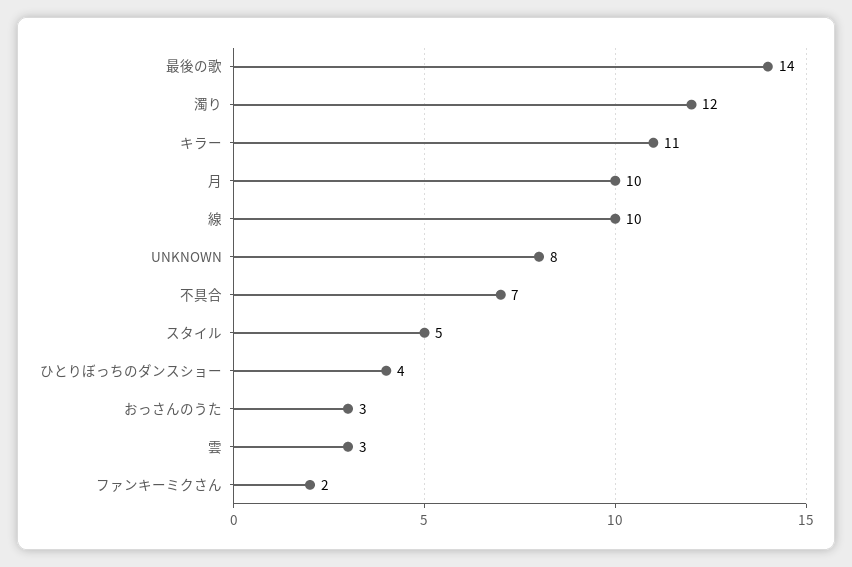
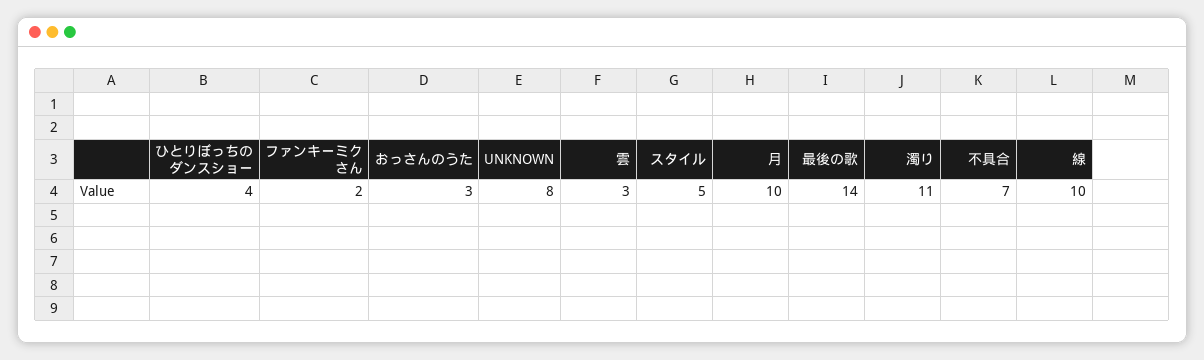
  {
    "最後の歌": 14,
-   "濁り": 12,
+   "濁り": 11,
-   "キラー": 11,
    "月": 10,
    "線": 10,
    "UNKNOWN": 8,
    "不具合": 7,
    "スタイル": 5,
    "ひとりぼっちのダンスショー": 4,
    "おっさんのうた": 3,
    "雲": 3,
    "ファンキーミクさん": 2
  }

